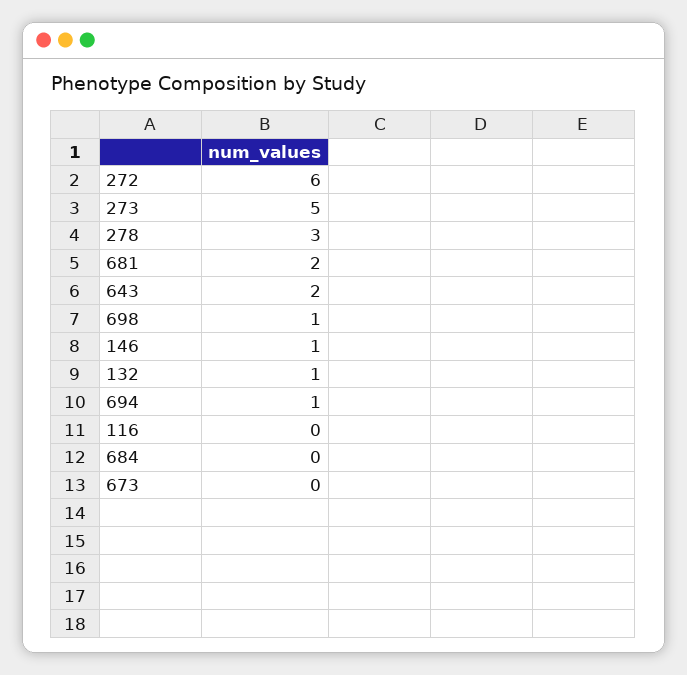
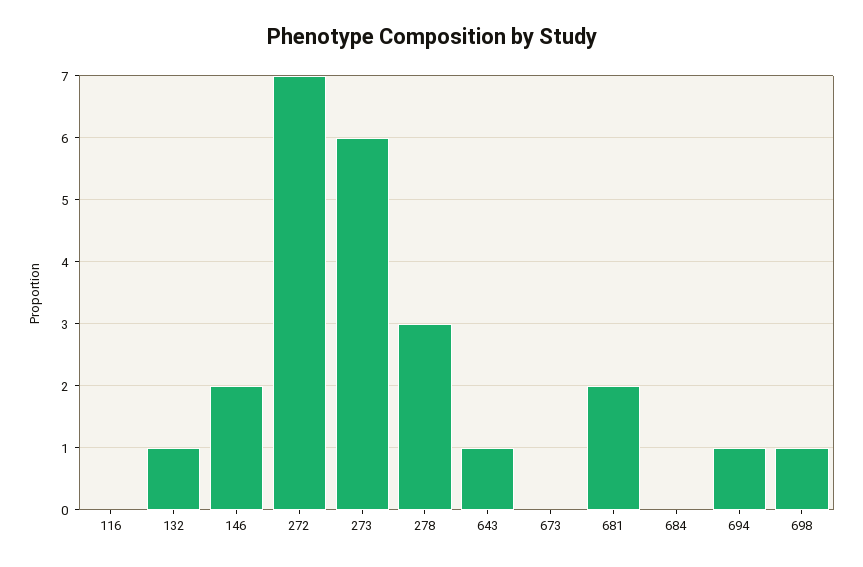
  {
-   "272": 6,
+   "272": 7,
-   "273": 5,
+   "273": 6,
    "278": 3,
    "681": 2,
-   "643": 2,
+   "643": 1,
    "698": 1,
-   "146": 1,
+   "146": 2,
    "132": 1,
    "694": 1,
    "116": 0,
    "684": 0,
    "673": 0
  }

